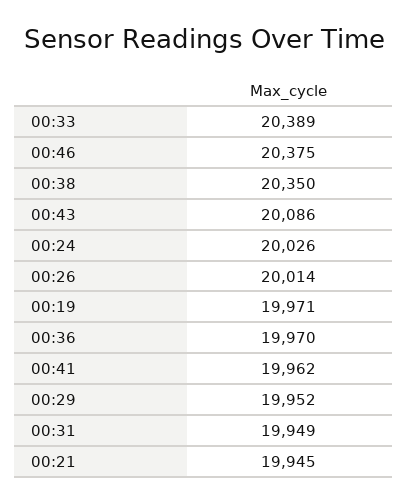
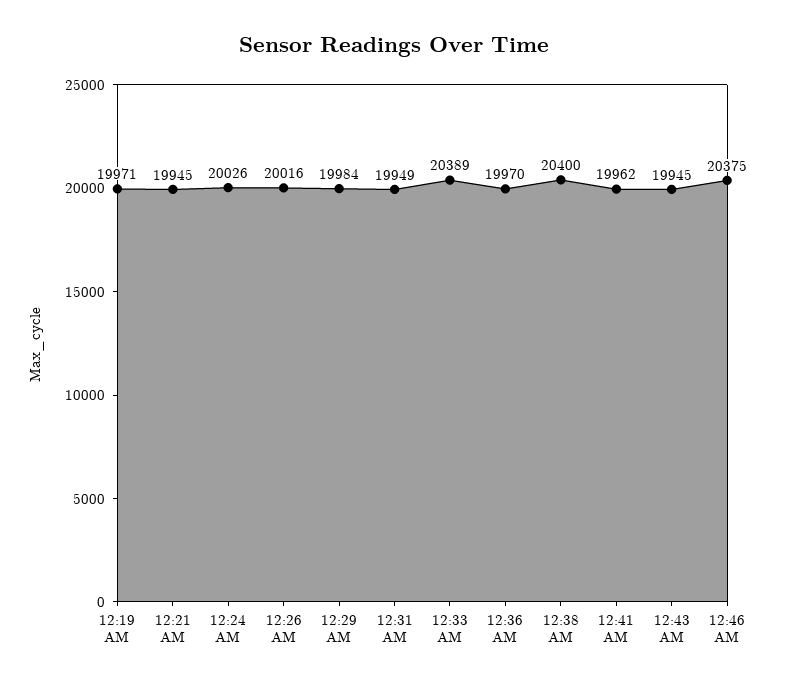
  {
    "00:33": 20389,
    "00:46": 20375,
-   "00:38": 20350,
+   "00:38": 20400,
-   "00:43": 20086,
+   "00:43": 19945,
    "00:24": 20026,
-   "00:26": 20014,
+   "00:26": 20016,
    "00:19": 19971,
    "00:36": 19970,
    "00:41": 19962,
-   "00:29": 19952,
+   "00:29": 19984,
    "00:31": 19949,
    "00:21": 19945
  }

